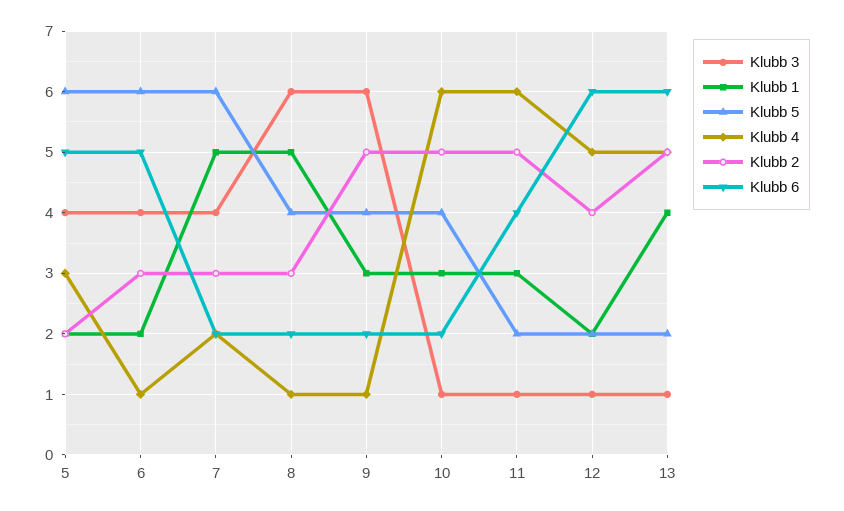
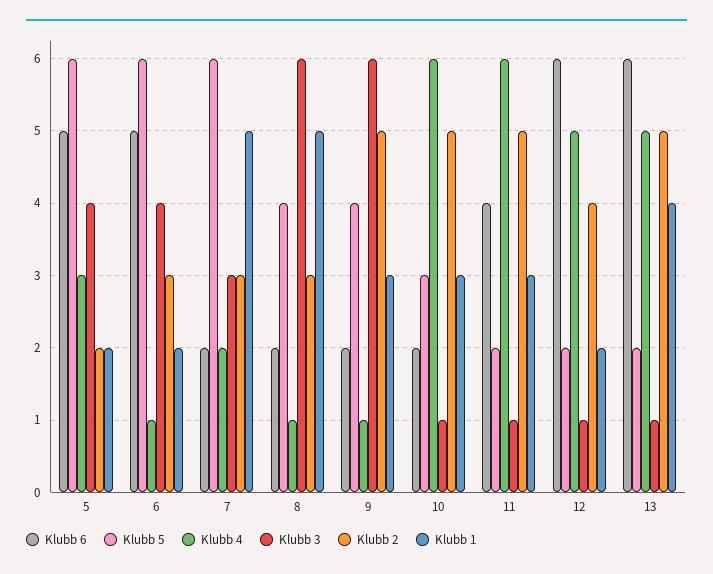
  {
    "Klubb 3": {
      "5": 4,
      "6": 4,
-     "7": 4,
+     "7": 3,
      "8": 6,
      "9": 6,
      "10": 1,
      "11": 1,
      "12": 1,
      "13": 1
    },
    "Klubb 1": {
      "5": 2,
      "6": 2,
      "7": 5,
      "8": 5,
      "9": 3,
      "10": 3,
      "11": 3,
      "12": 2,
      "13": 4
    },
    "Klubb 5": {
      "5": 6,
      "6": 6,
      "7": 6,
      "8": 4,
      "9": 4,
-     "10": 4,
+     "10": 3,
      "11": 2,
      "12": 2,
      "13": 2
    },
    "Klubb 4": {
      "5": 3,
      "6": 1,
      "7": 2,
      "8": 1,
      "9": 1,
      "10": 6,
      "11": 6,
      "12": 5,
      "13": 5
    },
    "Klubb 2": {
      "5": 2,
      "6": 3,
      "7": 3,
      "8": 3,
      "9": 5,
      "10": 5,
      "11": 5,
      "12": 4,
      "13": 5
    },
    "Klubb 6": {
      "5": 5,
      "6": 5,
      "7": 2,
      "8": 2,
      "9": 2,
      "10": 2,
      "11": 4,
      "12": 6,
      "13": 6
    }
  }

